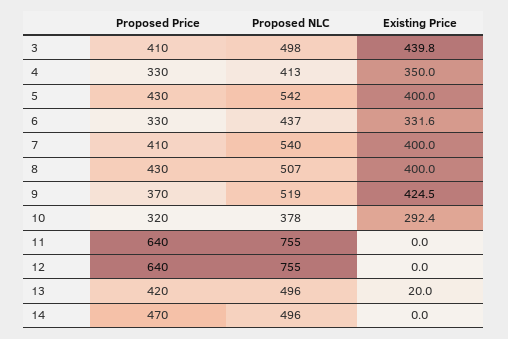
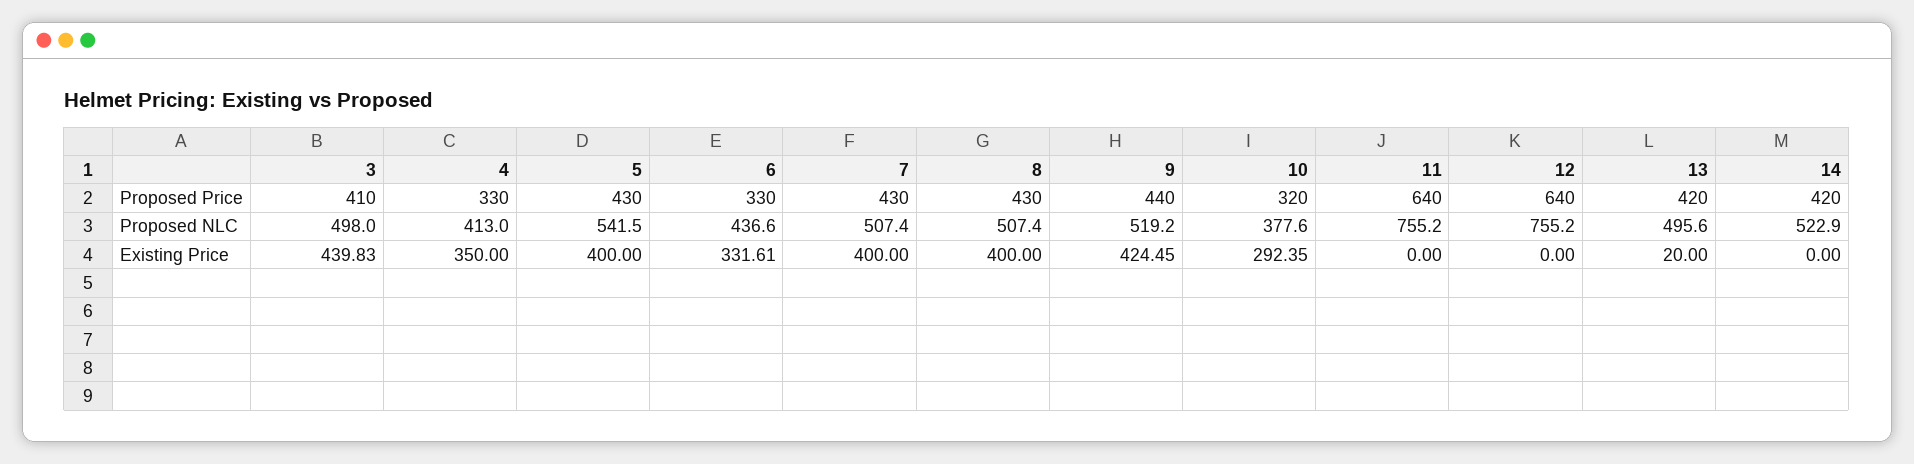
  {
    "Proposed Price": {
      "3": 410,
      "4": 330,
      "5": 430,
      "6": 330,
-     "7": 410,
+     "7": 430,
      "8": 430,
-     "9": 370,
+     "9": 440,
      "10": 320,
      "11": 640,
      "12": 640,
      "13": 420,
-     "14": 470
+     "14": 420
    },
    "Proposed NLC": {
      "3": 498,
      "4": 413,
      "5": 541.5,
      "6": 436.6,
-     "7": 540,
+     "7": 507.4,
      "8": 507.4,
      "9": 519.2,
      "10": 377.6,
      "11": 755.2,
      "12": 755.2,
      "13": 495.6,
-     "14": 496
+     "14": 522.9
    },
    "Existing Price": {
      "3": 439.83,
      "4": 350,
      "5": 400,
      "6": 331.61,
      "7": 400,
      "8": 400,
      "9": 424.45,
      "10": 292.35,
      "11": 0,
      "12": 0,
      "13": 20,
      "14": 0
    }
  }

